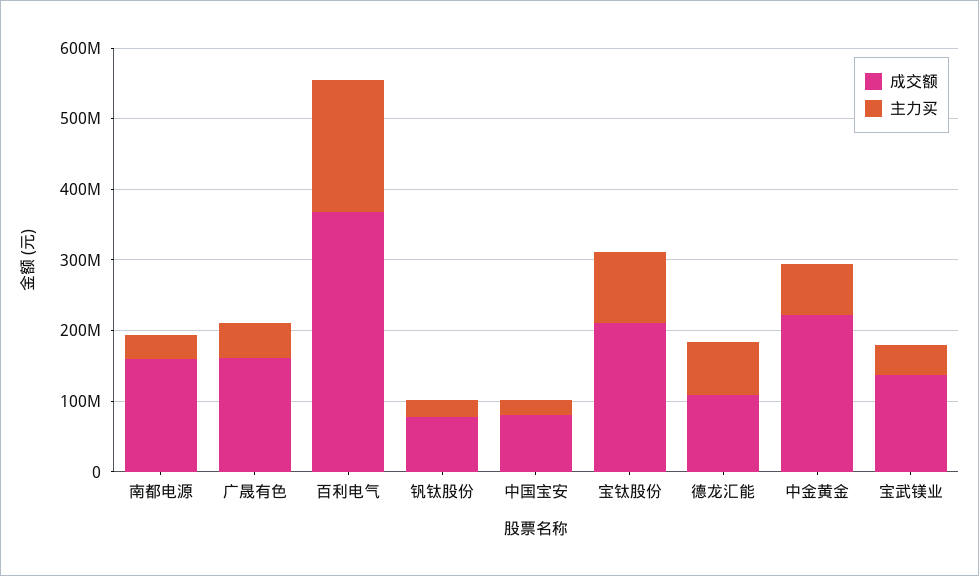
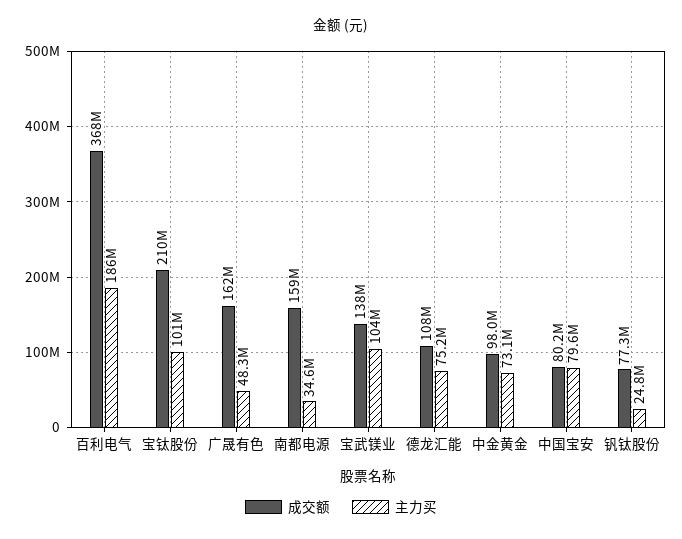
  {
    "成交额": {
      "南都电源": 159000000,
      "广晟有色": 162000000,
      "百利电气": 368000000,
      "钒钛股份": 77300000,
      "中国宝安": 80200000,
      "宝钛股份": 210000000,
      "德龙汇能": 108000000,
-     "中金黄金": 220000000,
+     "中金黄金": 98000000,
      "宝武镁业": 138000000
    },
    "主力买": {
      "南都电源": 34600000,
      "广晟有色": 48300000,
      "百利电气": 186000000,
      "钒钛股份": 24800000,
-     "中国宝安": 20000000,
+     "中国宝安": 79600000,
      "宝钛股份": 101000000,
      "德龙汇能": 75200000,
      "中金黄金": 73100000,
-     "宝武镁业": 40000000
+     "宝武镁业": 104000000
    }
  }

